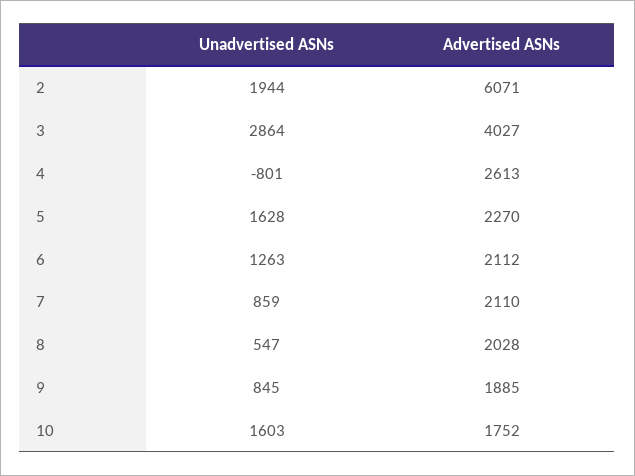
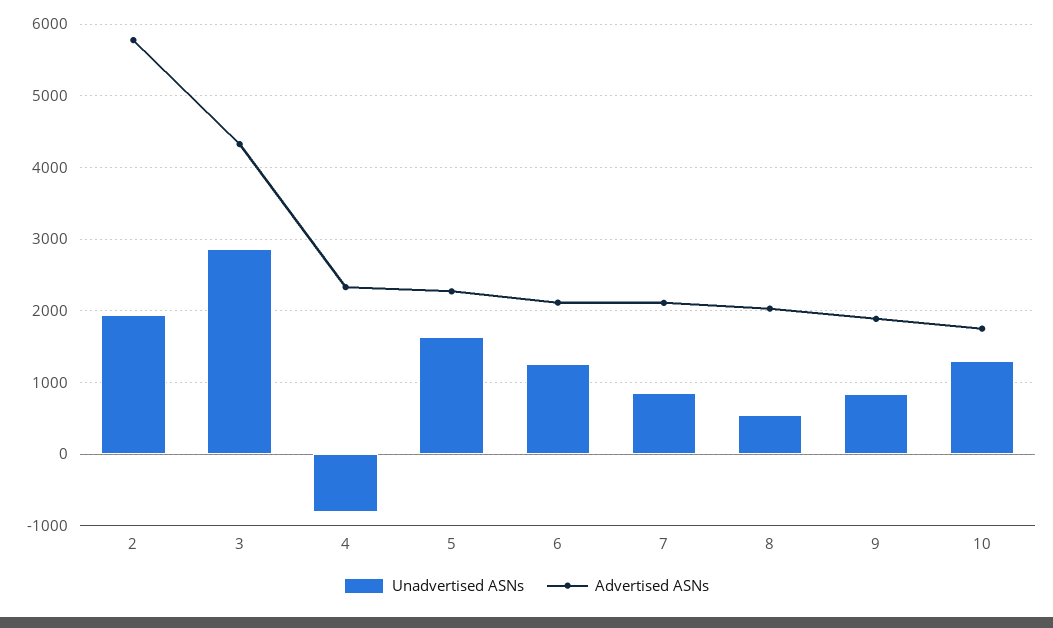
  {
    "Unadvertised ASNs": {
      "2": 1944,
      "3": 2864,
      "4": -801,
      "5": 1628,
      "6": 1263,
      "7": 859,
      "8": 547,
      "9": 845,
-     "10": 1603
+     "10": 1300
    },
    "Advertised ASNs": {
-     "2": 6071,
+     "2": 5800,
-     "3": 4027,
+     "3": 4300,
-     "4": 2613,
+     "4": 2300,
      "5": 2270,
      "6": 2112,
      "7": 2110,
      "8": 2028,
      "9": 1885,
      "10": 1752
    }
  }

